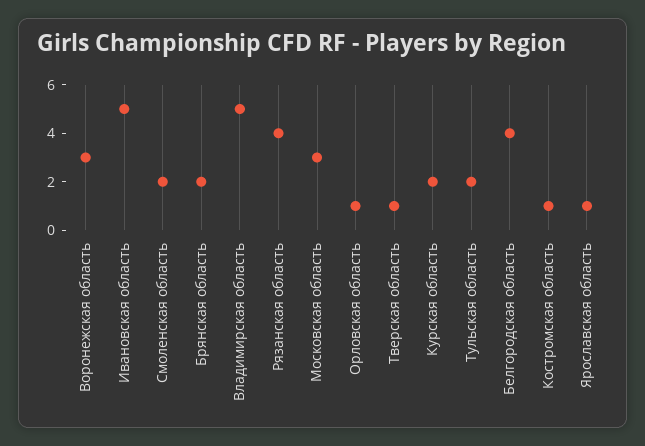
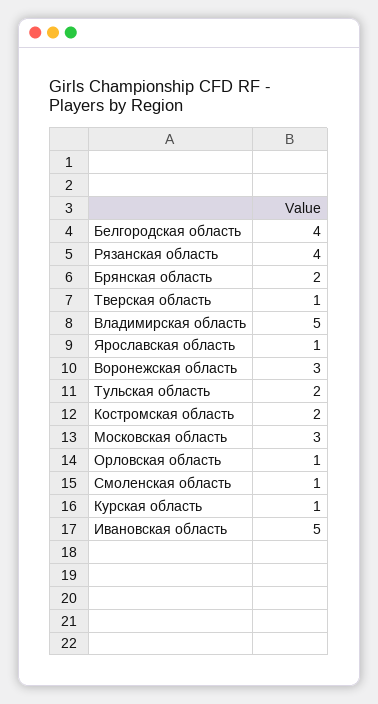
  {
    "Воронежская область": 3,
    "Ивановская область": 5,
-   "Смоленская область": 2,
+   "Смоленская область": 1,
    "Брянская область": 2,
    "Владимирская область": 5,
    "Рязанская область": 4,
    "Московская область": 3,
    "Орловская область": 1,
    "Тверская область": 1,
-   "Курская область": 2,
+   "Курская область": 1,
    "Тульская область": 2,
    "Белгородская область": 4,
-   "Костромская область": 1,
+   "Костромская область": 2,
    "Ярославская область": 1
  }

